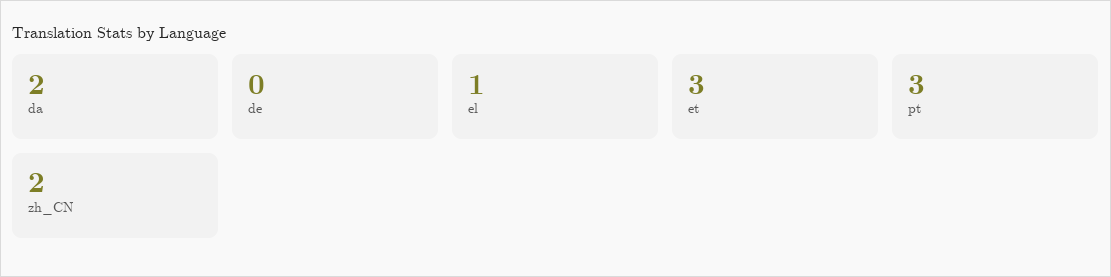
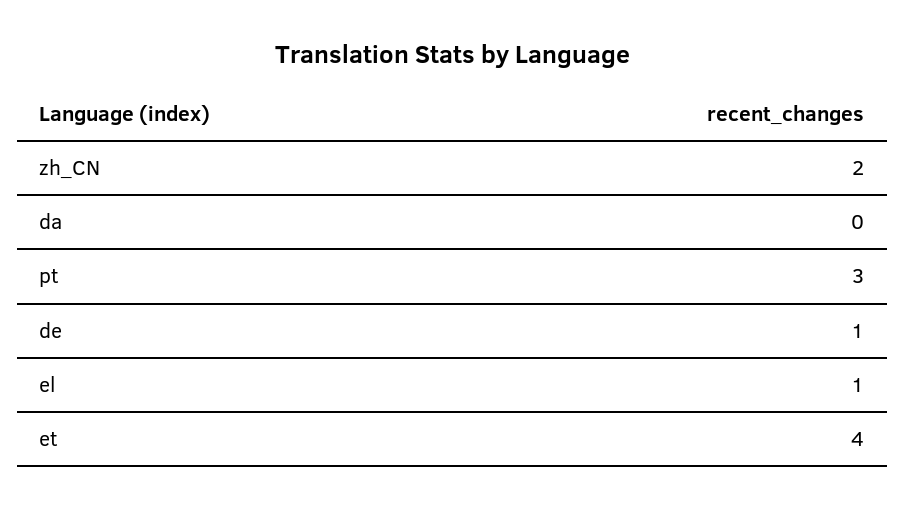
  {
-   "da": 2,
+   "da": 0,
-   "de": 0,
+   "de": 1,
    "el": 1,
-   "et": 3,
+   "et": 4,
    "pt": 3,
    "zh_CN": 2
  }

